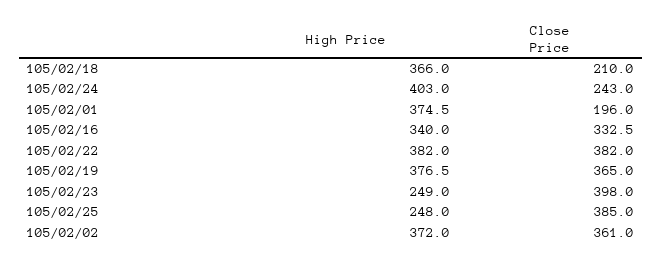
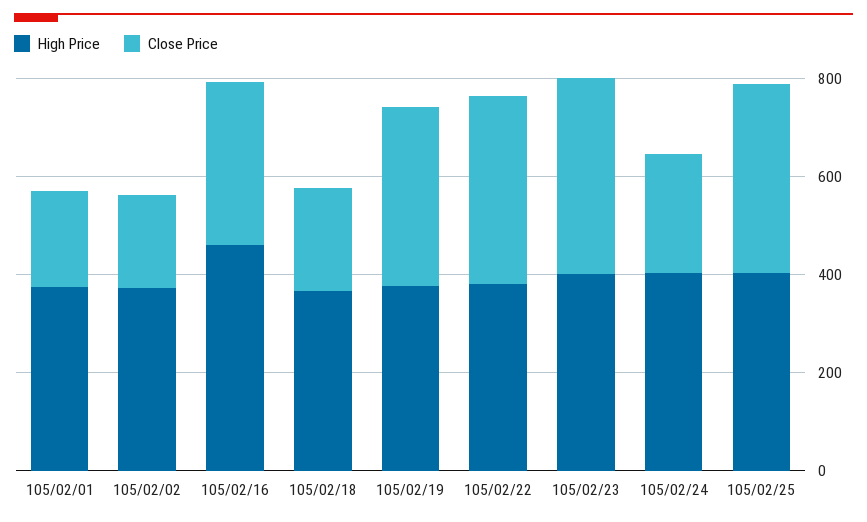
  {
    "High Price": {
      "105/02/18": 366,
      "105/02/24": 403,
      "105/02/01": 374.5,
-     "105/02/16": 340,
+     "105/02/16": 450,
      "105/02/22": 382,
      "105/02/19": 376.5,
-     "105/02/23": 249,
+     "105/02/23": 400,
-     "105/02/25": 248,
+     "105/02/25": 400,
      "105/02/02": 372
    },
    "Close Price": {
      "105/02/18": 210,
      "105/02/24": 243,
      "105/02/01": 196,
      "105/02/16": 332.5,
      "105/02/22": 382,
      "105/02/19": 365,
      "105/02/23": 398,
      "105/02/25": 385,
-     "105/02/02": 361
+     "105/02/02": 200
    }
  }

